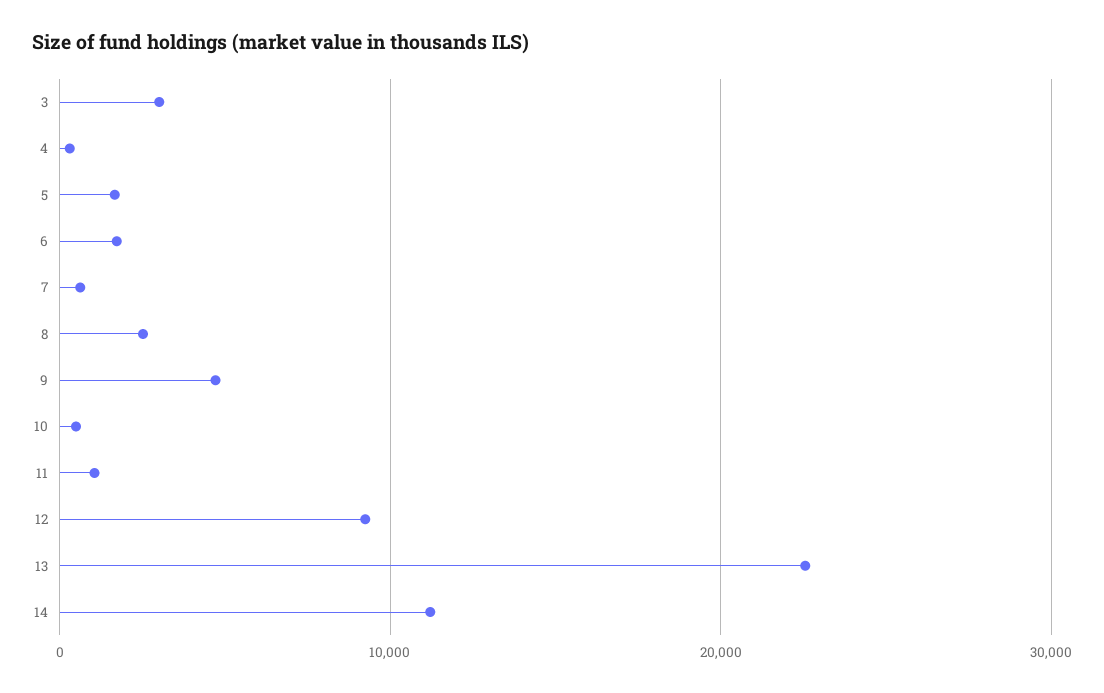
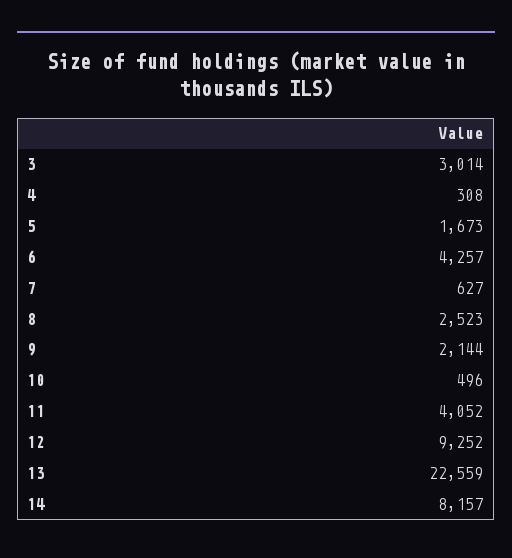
  {
    "3": 3014,
    "4": 308,
    "5": 1673,
-   "6": 2000,
+   "6": 4257,
    "7": 627,
    "8": 2523,
-   "9": 5000,
+   "9": 2144,
    "10": 496,
-   "11": 1000,
+   "11": 4052,
    "12": 9252,
    "13": 22559,
-   "14": 11000
+   "14": 8157
  }

